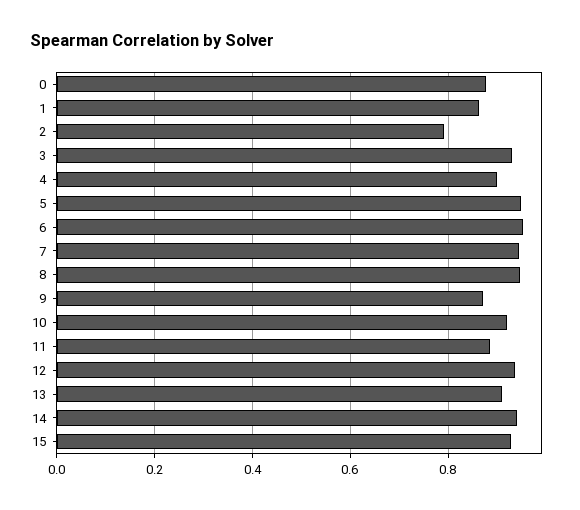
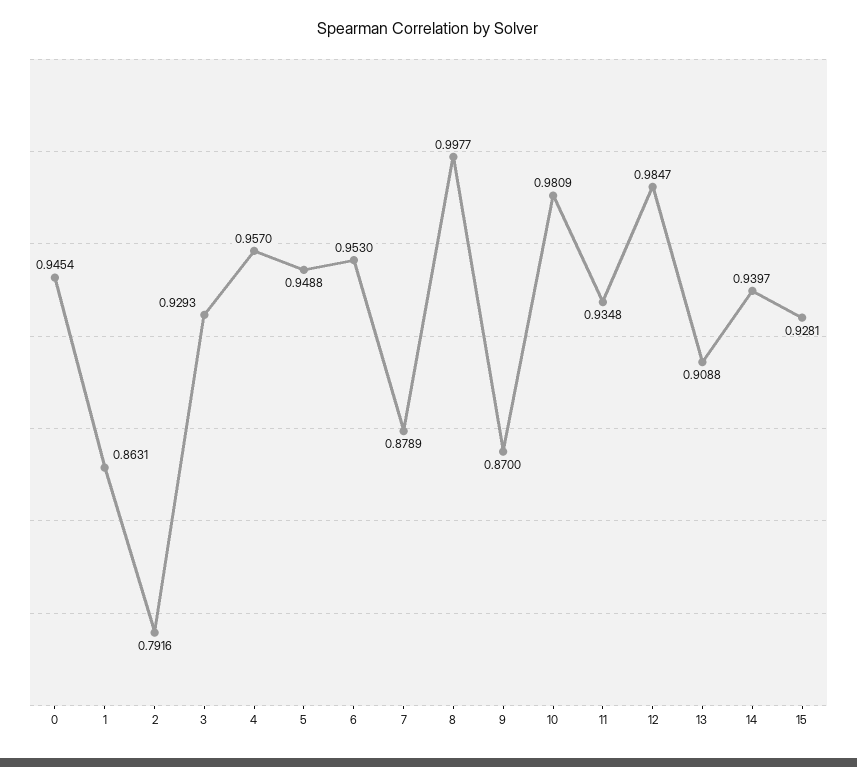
  {
-   "0": 0.88,
+   "0": 0.9454,
    "1": 0.8631,
    "2": 0.7916,
    "3": 0.9293,
-   "4": 0.9,
+   "4": 0.957,
    "5": 0.9488,
    "6": 0.953,
-   "7": 0.94,
+   "7": 0.8789,
-   "8": 0.94,
+   "8": 0.9977,
    "9": 0.87,
-   "10": 0.92,
+   "10": 0.9809,
-   "11": 0.88,
+   "11": 0.9348,
-   "12": 0.94,
+   "12": 0.9847,
    "13": 0.9088,
    "14": 0.9397,
    "15": 0.9281
  }

